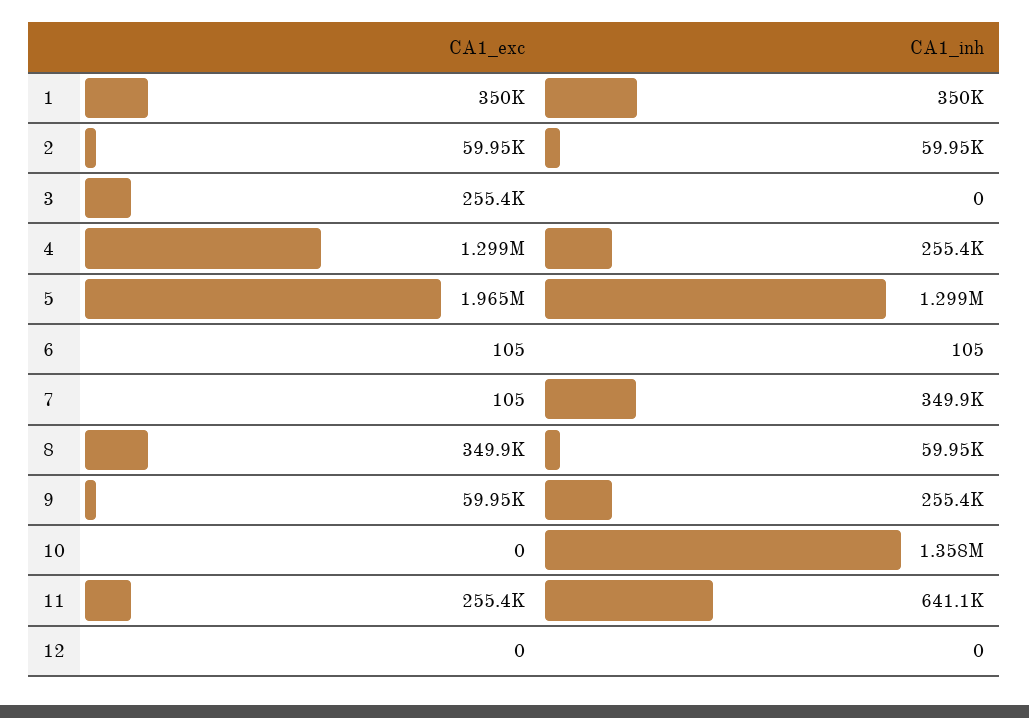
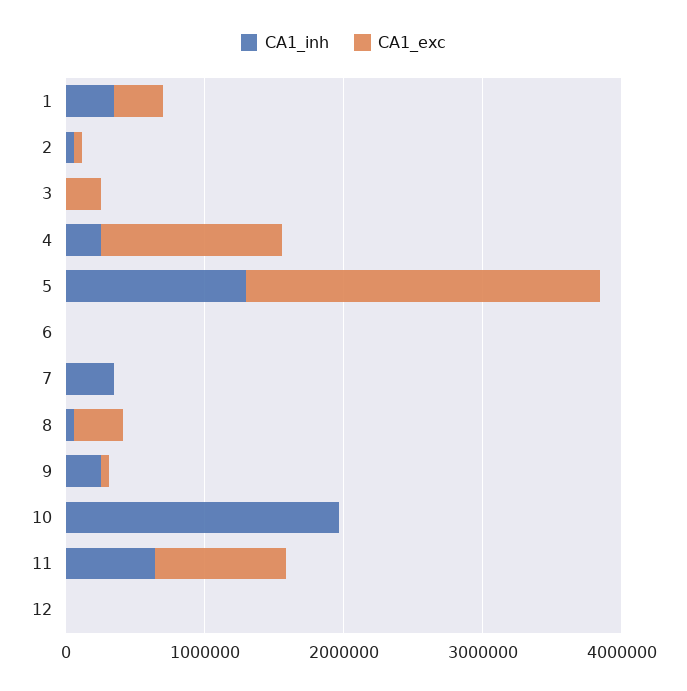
  {
    "CA1_exc": {
      "1": 350000,
      "2": 59950,
      "3": 255400,
      "4": 1299000,
-     "5": 1965000,
+     "5": 2600000,
      "6": 105,
      "7": 105,
      "8": 349900,
      "9": 59950,
      "10": 0,
-     "11": 255400,
+     "11": 1000000,
      "12": 0
    },
    "CA1_inh": {
      "1": 350000,
      "2": 59950,
      "3": 0,
      "4": 255400,
      "5": 1299000,
      "6": 105,
      "7": 349900,
      "8": 59950,
      "9": 255400,
-     "10": 1358000,
+     "10": 2000000,
      "11": 641100,
      "12": 0
    }
  }

